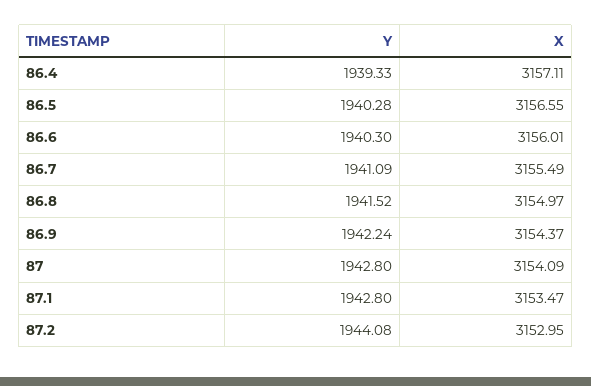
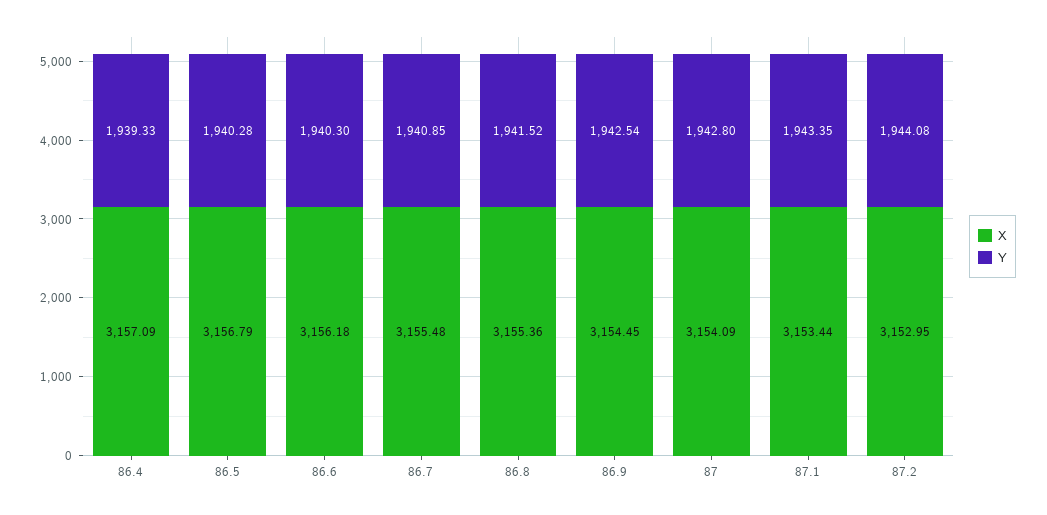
  {
    "Y": {
      "86.4": 1939.33,
      "86.5": 1940.28,
      "86.6": 1940.3,
-     "86.7": 1941.09,
+     "86.7": 1940.85,
      "86.8": 1941.52,
-     "86.9": 1942.24,
+     "86.9": 1942.54,
      "87": 1942.8,
-     "87.1": 1942.8,
+     "87.1": 1943.35,
      "87.2": 1944.08
    },
    "X": {
-     "86.4": 3157.11,
+     "86.4": 3157.09,
-     "86.5": 3156.55,
+     "86.5": 3156.79,
-     "86.6": 3156.01,
+     "86.6": 3156.18,
-     "86.7": 3155.49,
+     "86.7": 3155.48,
-     "86.8": 3154.97,
+     "86.8": 3155.36,
-     "86.9": 3154.37,
+     "86.9": 3154.45,
      "87": 3154.09,
-     "87.1": 3153.47,
+     "87.1": 3153.44,
      "87.2": 3152.95
    }
  }

